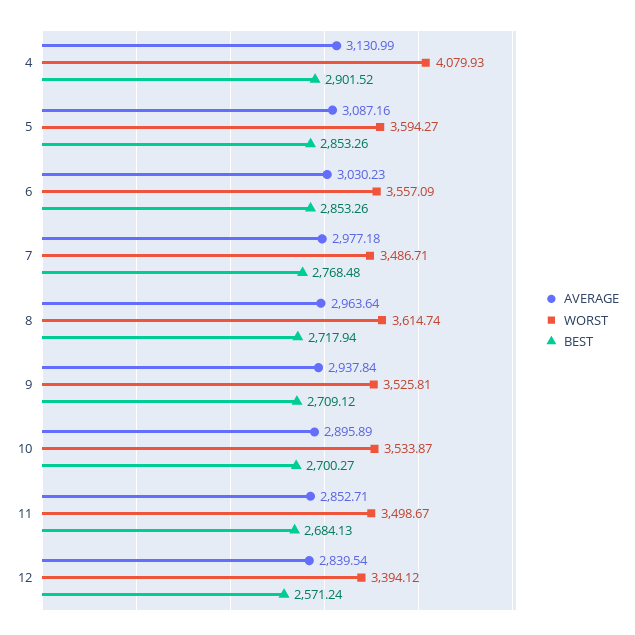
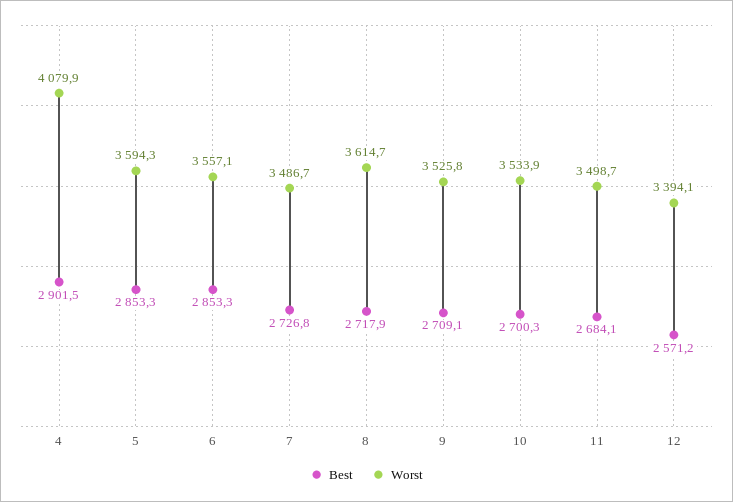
  {
-   "AVERAGE": {
-     "4": 3130.99,
-     "5": 3087.16,
-     "6": 3030.23,
-     "7": 2977.18,
-     "8": 2963.64,
-     "9": 2937.84,
-     "10": 2895.89,
-     "11": 2852.71,
-     "12": 2839.54
-   },
    "WORST": {
      "4": 4079.93,
      "5": 3594.27,
      "6": 3557.09,
      "7": 3486.71,
      "8": 3614.74,
      "9": 3525.81,
      "10": 3533.87,
      "11": 3498.67,
      "12": 3394.12
    },
    "BEST": {
      "4": 2901.52,
      "5": 2853.26,
      "6": 2853.26,
-     "7": 2768.48,
+     "7": 2726.8,
      "8": 2717.94,
      "9": 2709.12,
      "10": 2700.27,
      "11": 2684.13,
      "12": 2571.24
    }
  }

